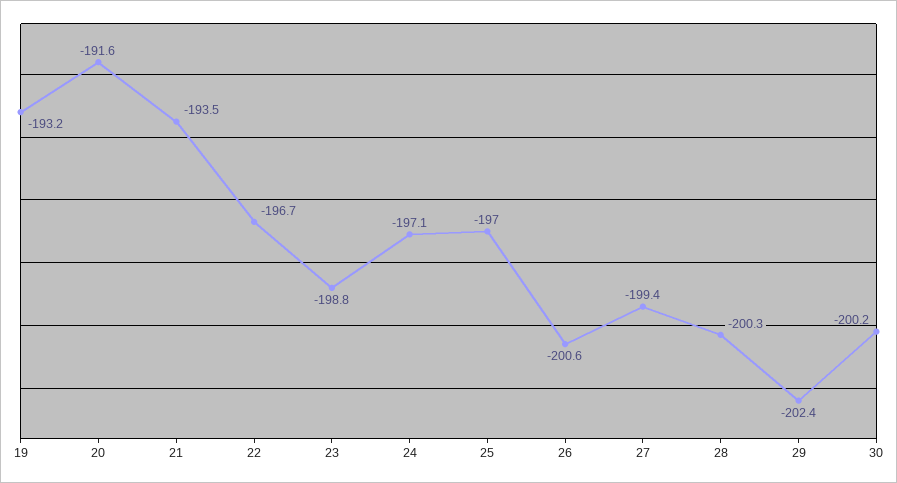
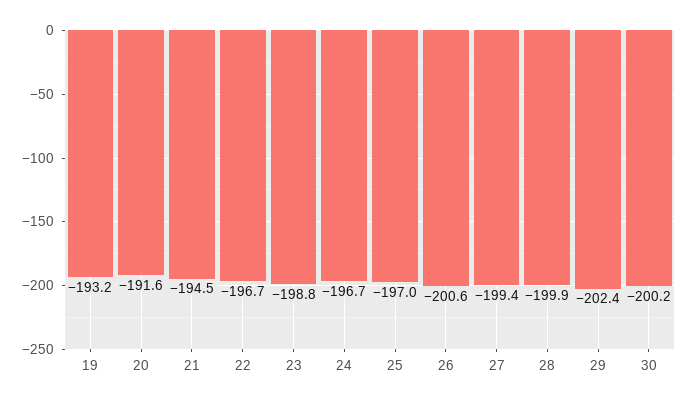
  {
    "19": -193.2,
    "20": -191.6,
-   "21": -193.5,
+   "21": -194.5,
    "22": -196.7,
    "23": -198.8,
-   "24": -197.1,
+   "24": -196.7,
    "25": -197,
    "26": -200.6,
    "27": -199.4,
-   "28": -200.3,
+   "28": -199.9,
    "29": -202.4,
    "30": -200.2
  }

